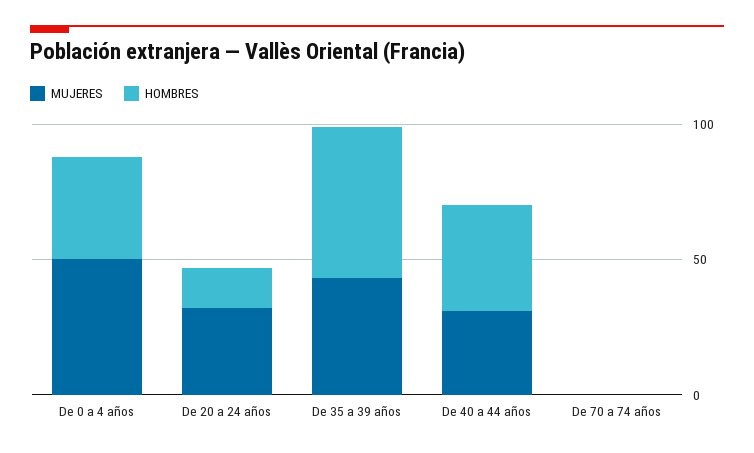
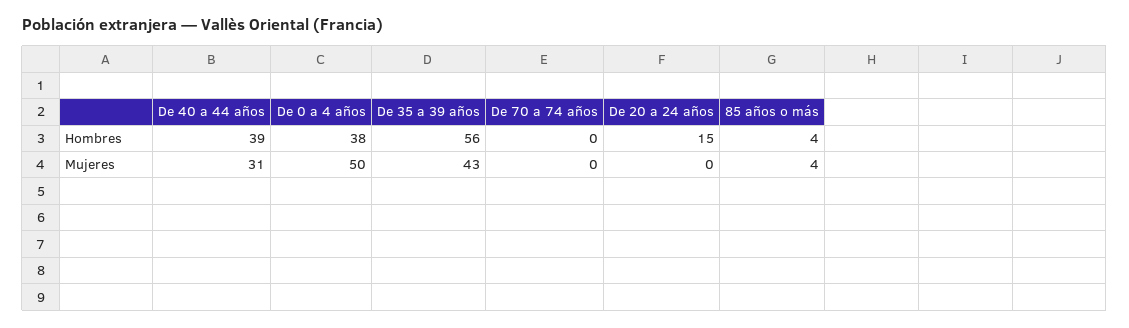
  {
    "MUJERES": {
      "De 0 a 4 años": 50,
-     "De 20 a 24 años": 30,
+     "De 20 a 24 años": 0,
      "De 35 a 39 años": 43,
      "De 40 a 44 años": 31,
-     "De 70 a 74 años": 0
+     "De 70 a 74 años": 0,
+     "85 años o más": 4
    },
    "HOMBRES": {
      "De 0 a 4 años": 38,
      "De 20 a 24 años": 15,
      "De 35 a 39 años": 56,
      "De 40 a 44 años": 39,
-     "De 70 a 74 años": 0
+     "De 70 a 74 años": 0,
+     "85 años o más": 4
    }
  }

